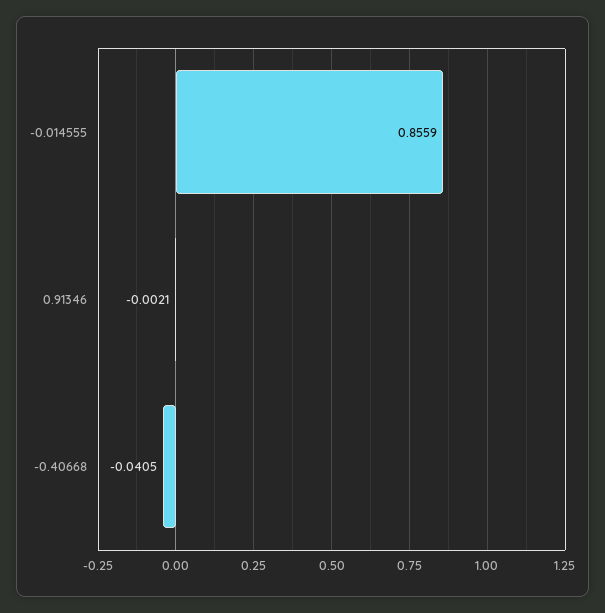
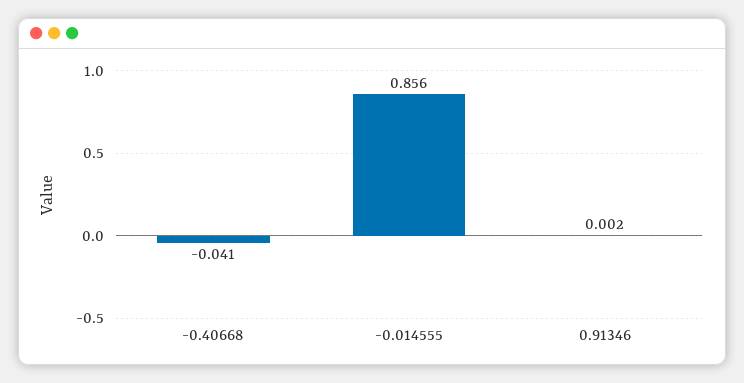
  {
    "-0.014555": 0.8559,
-   "0.91346": -0.0021,
+   "0.91346": 0.002,
    "-0.40668": -0.0405
  }

